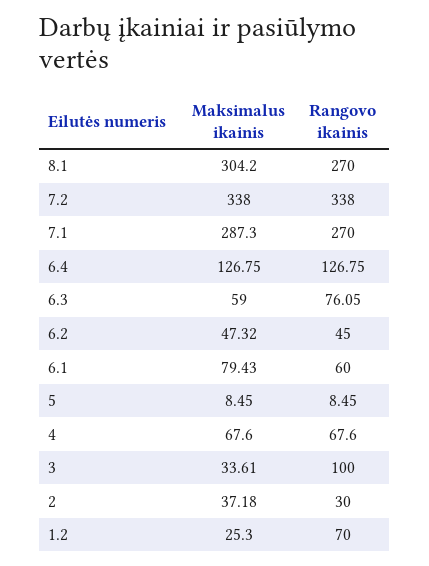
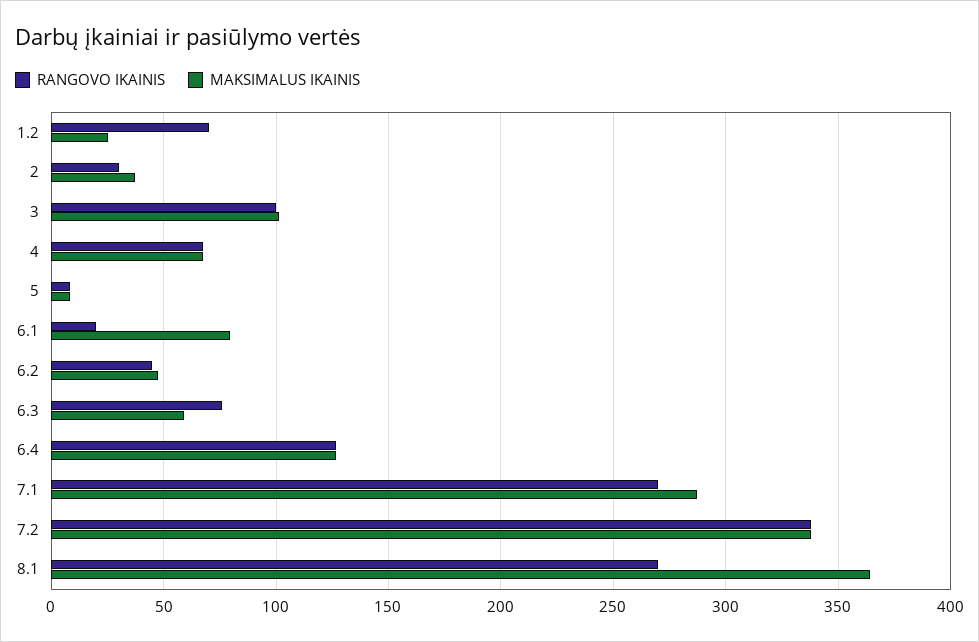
  {
    "Maksimalus ikainis": {
-     "8.1": 304.2,
+     "8.1": 365,
      "7.2": 338,
      "7.1": 287.3,
      "6.4": 126.75,
      "6.3": 59,
      "6.2": 47.32,
      "6.1": 79.43,
      "5": 8.45,
      "4": 67.6,
-     "3": 33.61,
+     "3": 100,
      "2": 37.18,
      "1.2": 25.3
    },
    "Rangovo ikainis": {
      "8.1": 270,
      "7.2": 338,
      "7.1": 270,
      "6.4": 126.75,
      "6.3": 76.05,
      "6.2": 45,
-     "6.1": 60,
+     "6.1": 20,
      "5": 8.45,
      "4": 67.6,
      "3": 100,
      "2": 30,
      "1.2": 70
    }
  }

